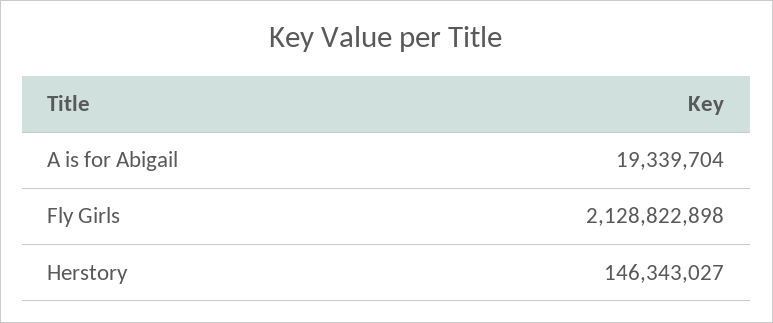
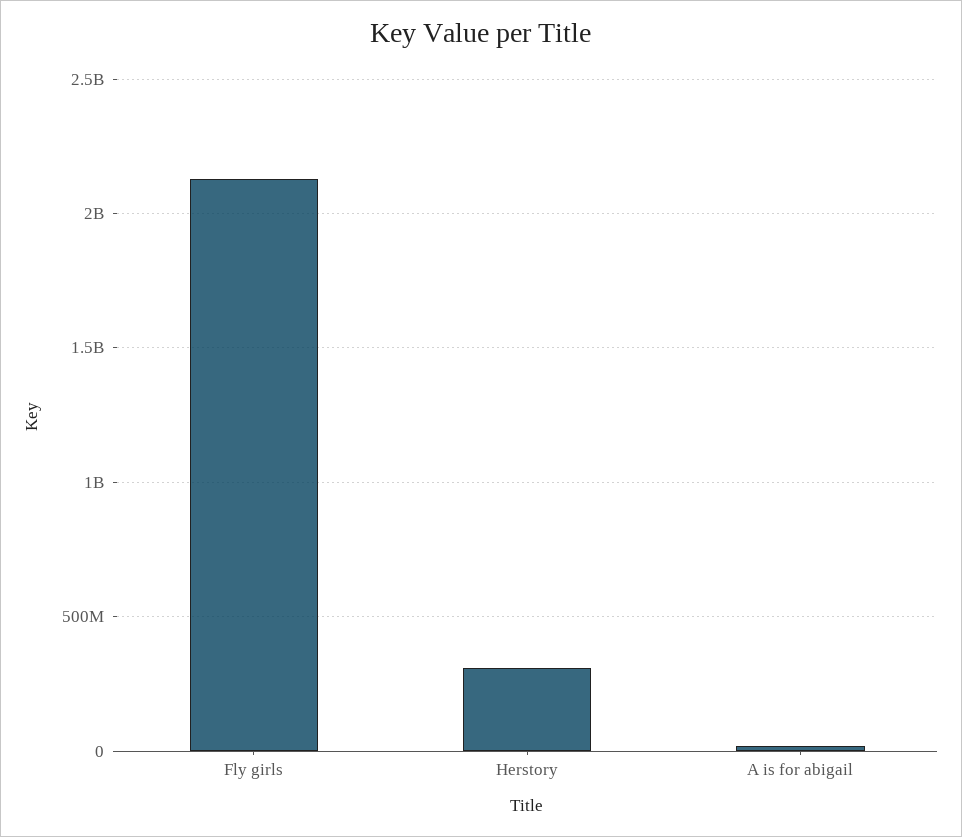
  {
    "A is for Abigail": 19339704,
    "Fly Girls": 2128822898,
-   "Herstory": 146343027
+   "Herstory": 300000000
  }

